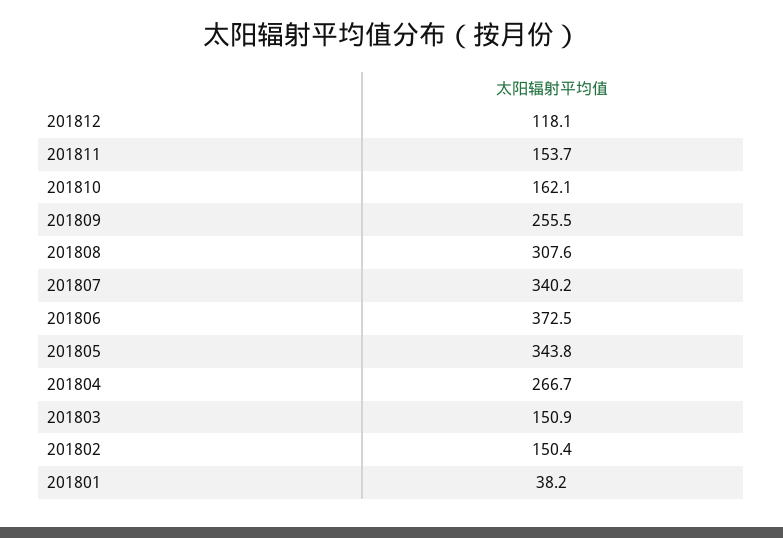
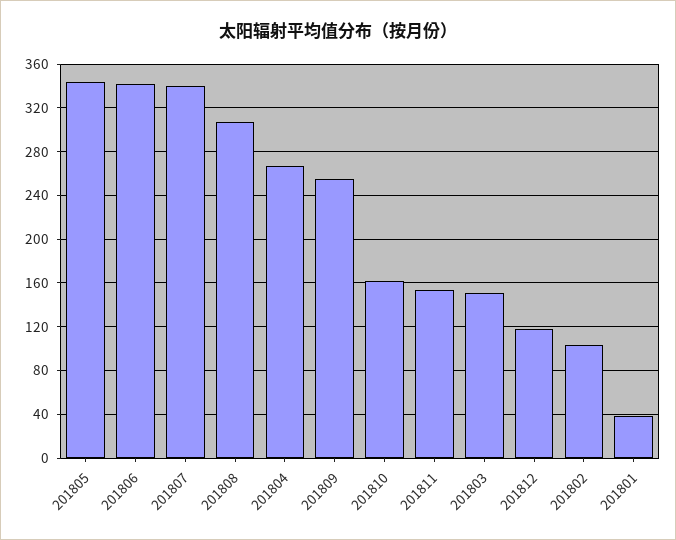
  {
    "201812": 118.1,
    "201811": 153.7,
    "201810": 162.1,
    "201809": 255.5,
    "201808": 307.6,
    "201807": 340.2,
-   "201806": 372.5,
+   "201806": 340,
    "201805": 343.8,
    "201804": 266.7,
    "201803": 150.9,
-   "201802": 150.4,
+   "201802": 100,
    "201801": 38.2
  }

